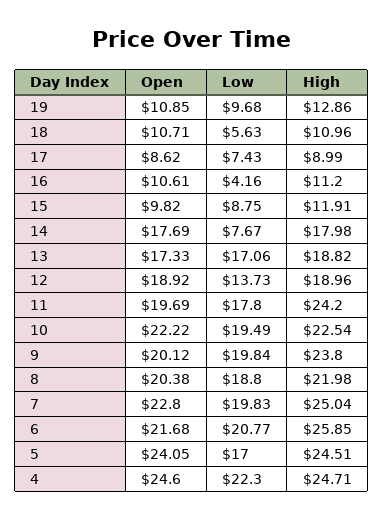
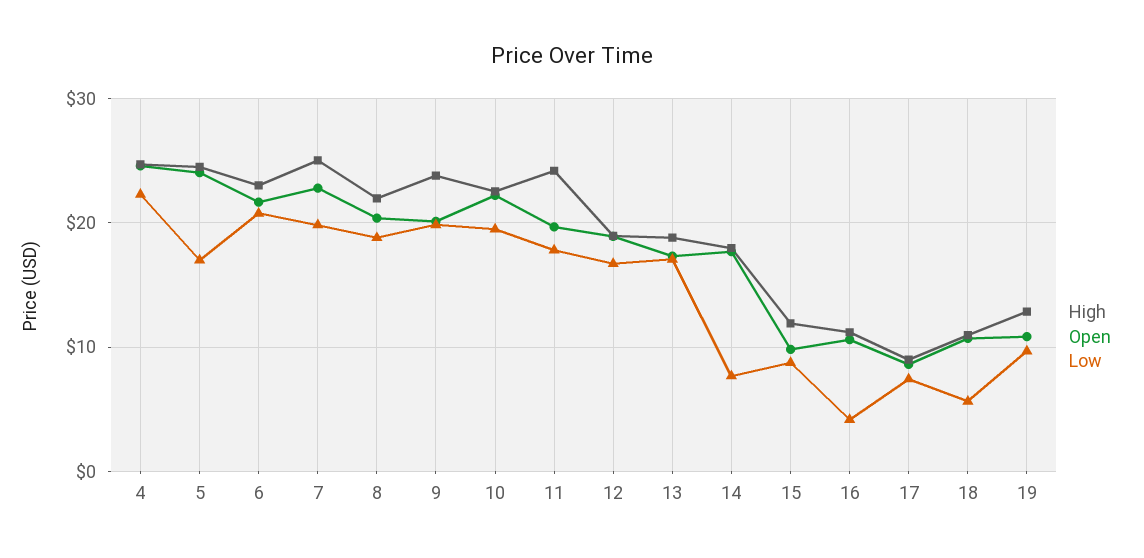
  {
    "Open": {
      "19": 10.85,
      "18": 10.71,
      "17": 8.62,
      "16": 10.61,
      "15": 9.82,
      "14": 17.69,
      "13": 17.33,
      "12": 18.92,
      "11": 19.69,
      "10": 22.22,
      "9": 20.12,
      "8": 20.38,
      "7": 22.8,
      "6": 21.68,
      "5": 24.05,
      "4": 24.6
    },
    "Low": {
      "19": 9.68,
      "18": 5.63,
      "17": 7.43,
      "16": 4.16,
      "15": 8.75,
      "14": 7.67,
      "13": 17.06,
-     "12": 13.73,
+     "12": 17,
      "11": 17.8,
      "10": 19.49,
      "9": 19.84,
      "8": 18.8,
      "7": 19.83,
      "6": 20.77,
      "5": 17,
      "4": 22.3
    },
    "High": {
      "19": 12.86,
      "18": 10.96,
      "17": 8.99,
      "16": 11.2,
      "15": 11.91,
      "14": 17.98,
      "13": 18.82,
      "12": 18.96,
      "11": 24.2,
      "10": 22.54,
      "9": 23.8,
      "8": 21.98,
      "7": 25.04,
-     "6": 25.85,
+     "6": 23,
      "5": 24.51,
      "4": 24.71
    }
  }

